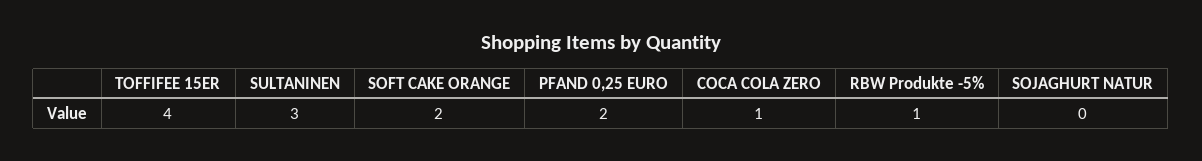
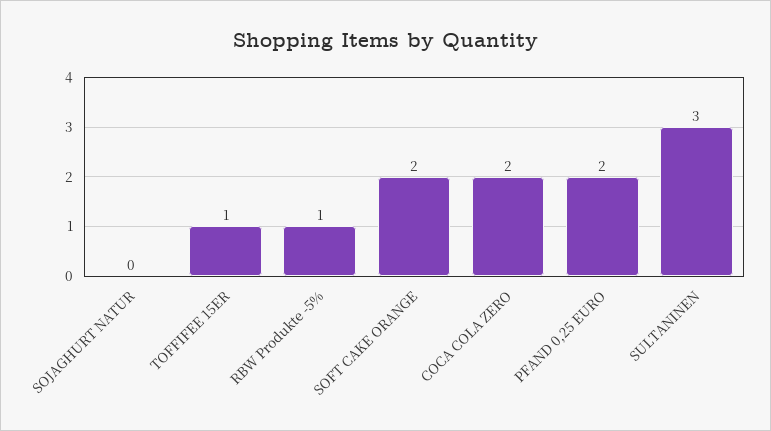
  {
-   "TOFFIFEE 15ER": 4,
+   "TOFFIFEE 15ER": 1,
    "SULTANINEN": 3,
    "SOFT CAKE ORANGE": 2,
    "PFAND 0,25 EURO": 2,
-   "COCA COLA ZERO": 1,
+   "COCA COLA ZERO": 2,
    "RBW Produkte -5%": 1,
    "SOJAGHURT NATUR": 0
  }

